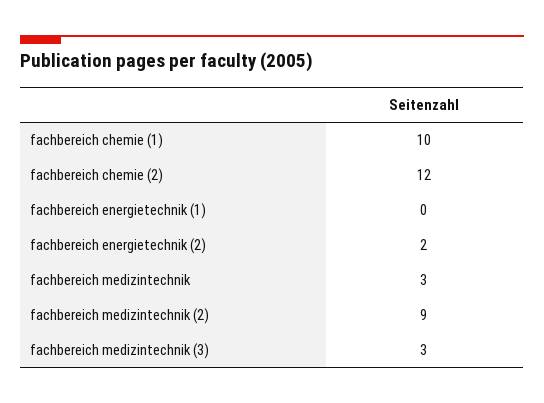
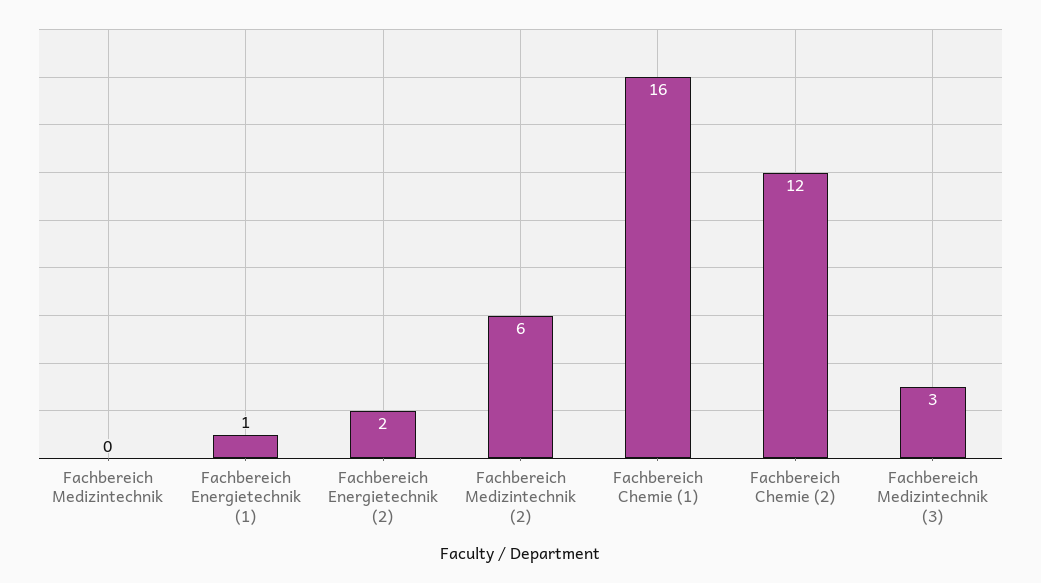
  {
-   "fachbereich chemie (1)": 10,
+   "fachbereich chemie (1)": 16,
    "fachbereich chemie (2)": 12,
-   "fachbereich energietechnik (1)": 0,
+   "fachbereich energietechnik (1)": 1,
    "fachbereich energietechnik (2)": 2,
-   "fachbereich medizintechnik": 3,
+   "fachbereich medizintechnik": 0,
-   "fachbereich medizintechnik (2)": 9,
+   "fachbereich medizintechnik (2)": 6,
    "fachbereich medizintechnik (3)": 3
  }

